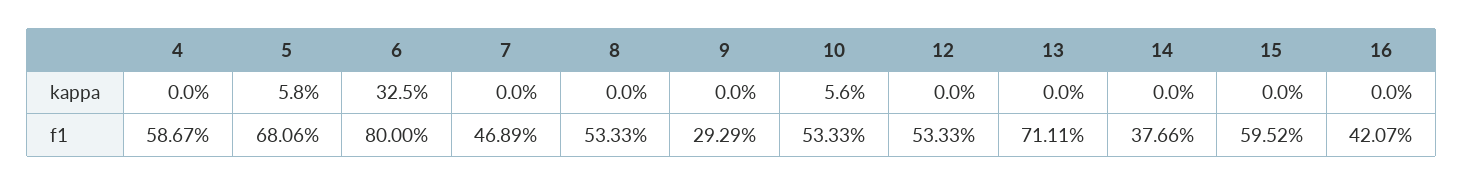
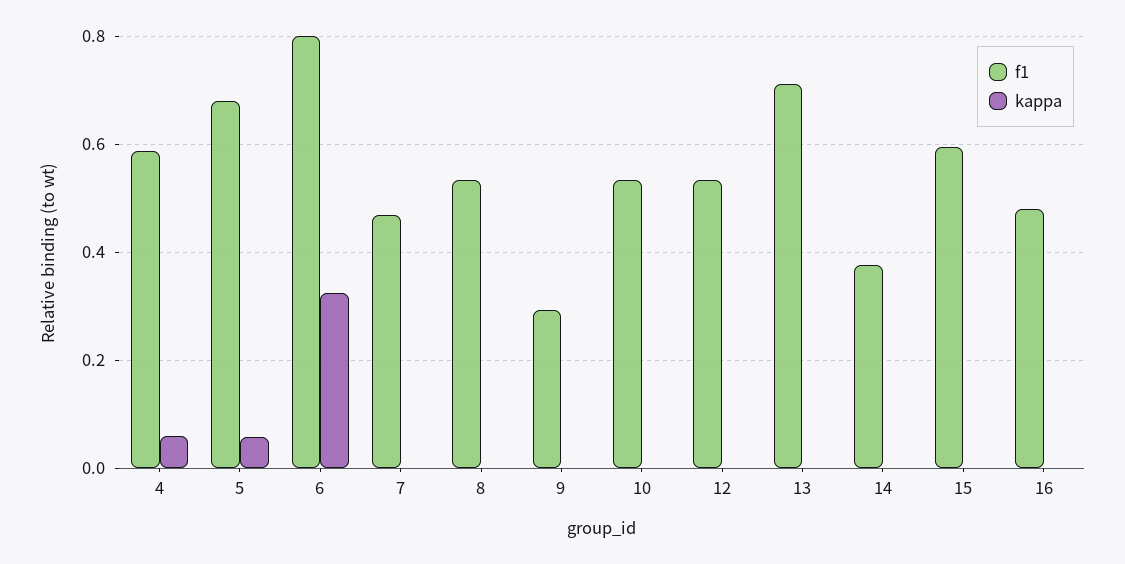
  {
    "kappa": {
-     "4": 0,
+     "4": 0.06,
      "5": 0.058,
      "6": 0.325,
      "7": 0,
      "8": 0,
      "9": 0,
-     "10": 0.056,
+     "10": 0,
      "12": 0,
      "13": 0,
      "14": 0,
      "15": 0,
      "16": 0
    },
    "f1": {
      "4": 0.5867,
      "5": 0.6806,
      "6": 0.8,
      "7": 0.4689,
      "8": 0.5333,
      "9": 0.2929,
      "10": 0.5333,
      "12": 0.5333,
      "13": 0.7111,
      "14": 0.3766,
      "15": 0.5952,
-     "16": 0.4207
+     "16": 0.48
    }
  }

